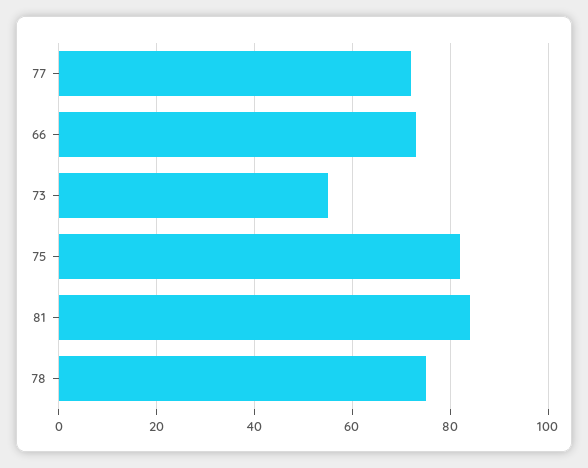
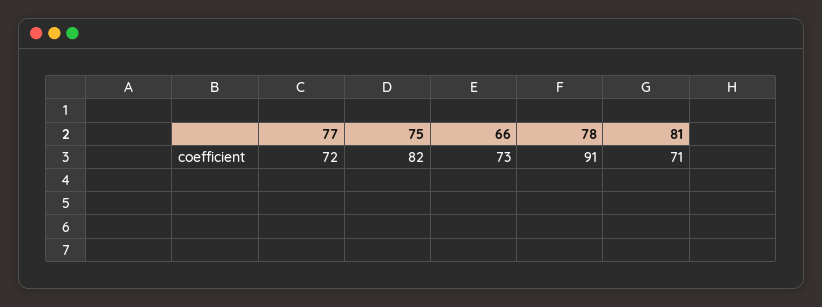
  {
    "77": 72,
    "66": 73,
-   "73": 55,
    "75": 82,
-   "81": 85,
+   "81": 71,
-   "78": 75
+   "78": 91
  }

